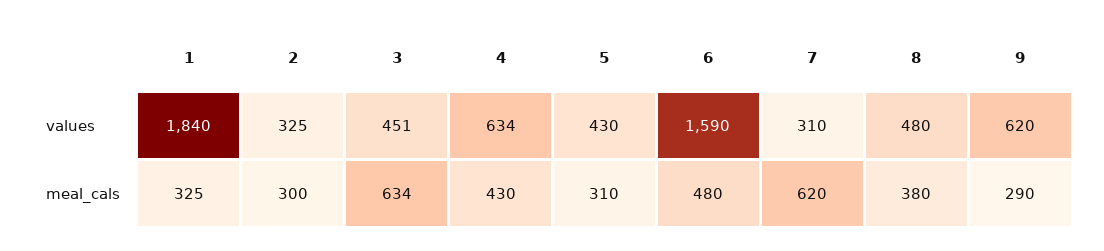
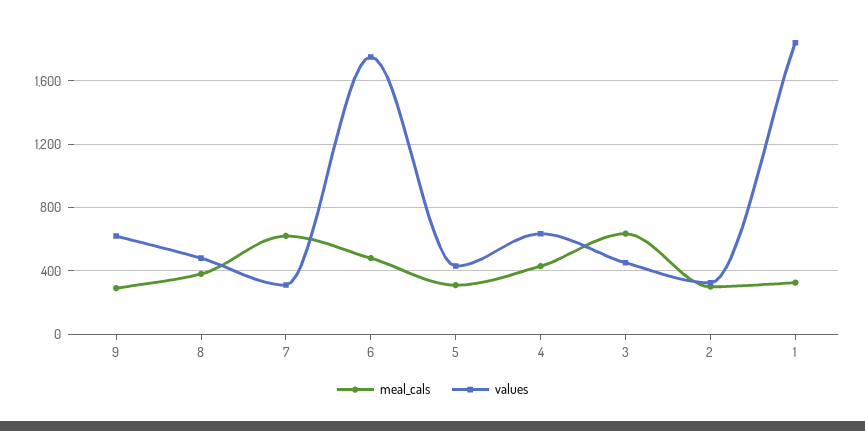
  {
    "values": {
      "1": 1840,
      "2": 325,
      "3": 451,
      "4": 634,
      "5": 430,
-     "6": 1590,
+     "6": 1750,
      "7": 310,
      "8": 480,
      "9": 620
    },
    "meal_cals": {
      "1": 325,
      "2": 300,
      "3": 634,
      "4": 430,
      "5": 310,
      "6": 480,
      "7": 620,
      "8": 380,
      "9": 290
    }
  }

